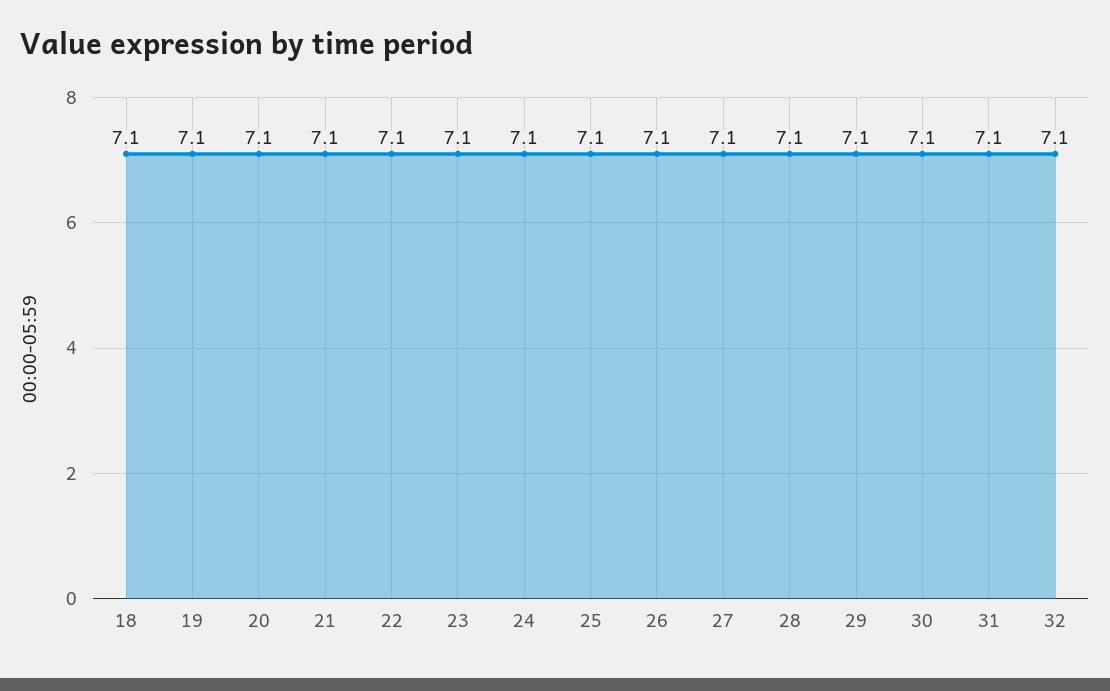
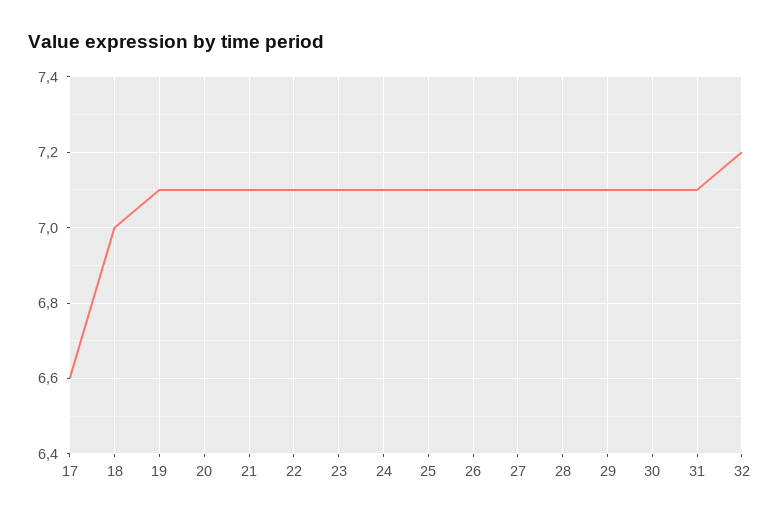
  {
-   "18": 7.1,
+   "18": 7,
    "19": 7.1,
    "20": 7.1,
    "21": 7.1,
    "22": 7.1,
    "23": 7.1,
    "24": 7.1,
    "25": 7.1,
    "26": 7.1,
    "27": 7.1,
    "28": 7.1,
    "29": 7.1,
    "30": 7.1,
    "31": 7.1,
-   "32": 7.1
+   "32": 7.2,
+   "17": 6.6
  }

